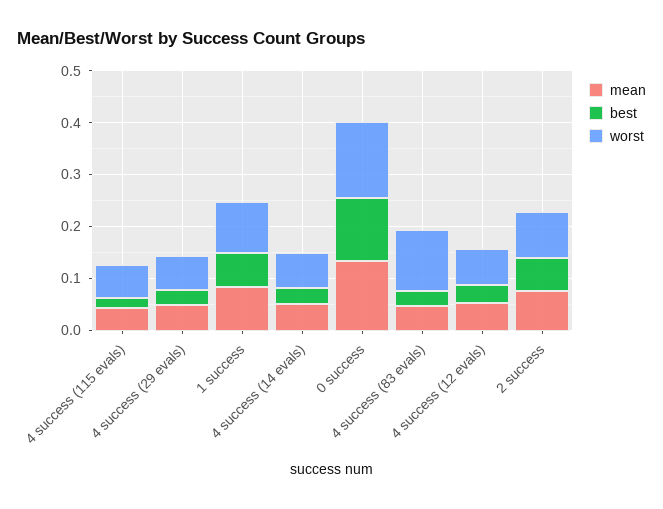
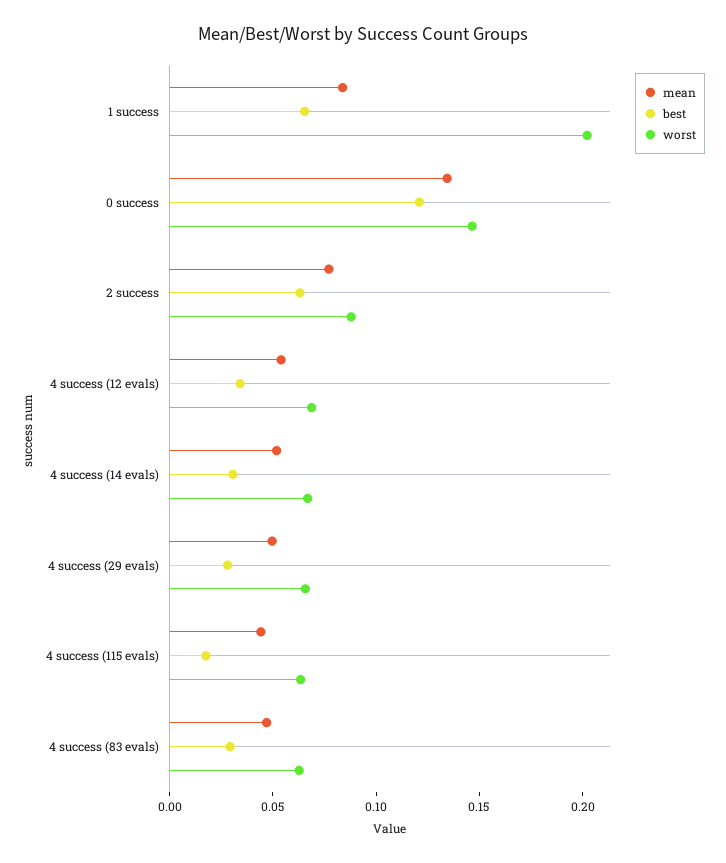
  {
    "mean": {
      "4 success (115 evals)": 0.04,
      "4 success (29 evals)": 0.05,
      "1 success": 0.08,
      "4 success (14 evals)": 0.05,
      "0 success": 0.13,
      "4 success (83 evals)": 0.05,
      "4 success (12 evals)": 0.05,
      "2 success": 0.08
    },
    "best": {
      "4 success (115 evals)": 0.02,
      "4 success (29 evals)": 0.03,
      "1 success": 0.07,
      "4 success (14 evals)": 0.03,
      "0 success": 0.12,
      "4 success (83 evals)": 0.03,
      "4 success (12 evals)": 0.03,
      "2 success": 0.06
    },
    "worst": {
      "4 success (115 evals)": 0.06,
      "4 success (29 evals)": 0.07,
-     "1 success": 0.1,
+     "1 success": 0.2,
      "4 success (14 evals)": 0.07,
      "0 success": 0.15,
-     "4 success (83 evals)": 0.12,
+     "4 success (83 evals)": 0.06,
      "4 success (12 evals)": 0.07,
      "2 success": 0.09
    }
  }

